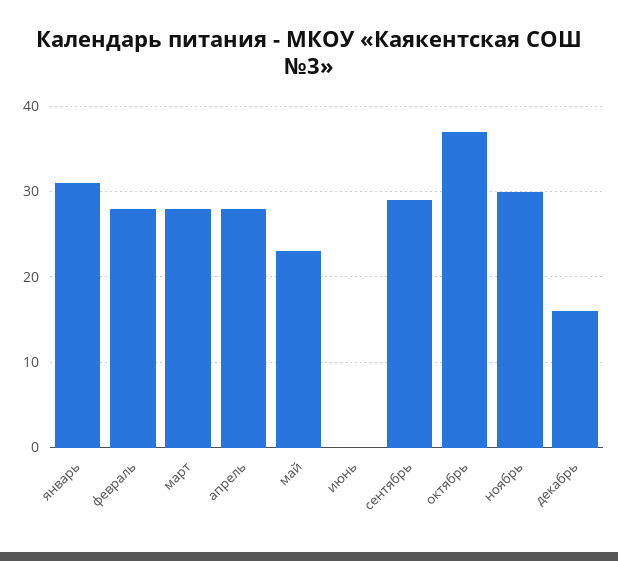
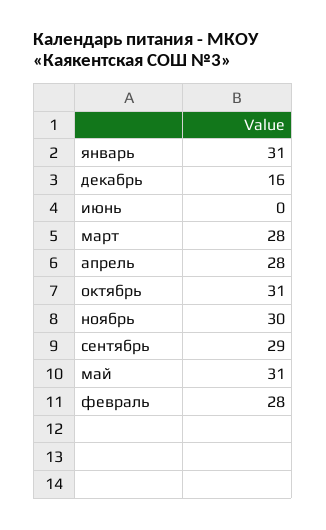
  {
    "январь": 31,
    "февраль": 28,
    "март": 28,
    "апрель": 28,
-   "май": 23,
+   "май": 31,
    "июнь": 0,
    "сентябрь": 29,
-   "октябрь": 37,
+   "октябрь": 31,
    "ноябрь": 30,
    "декабрь": 16
  }

